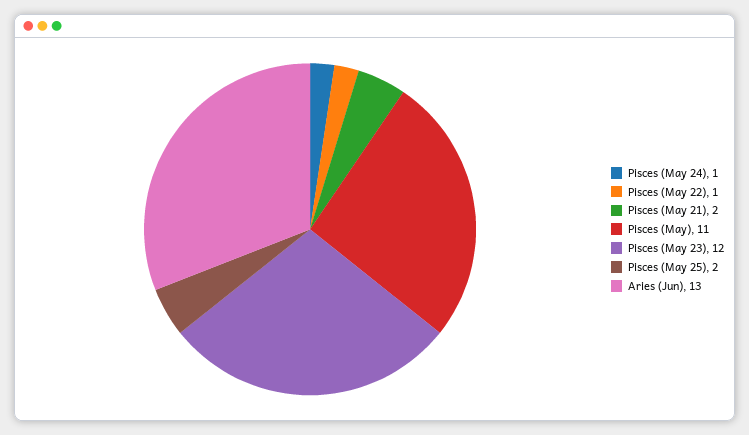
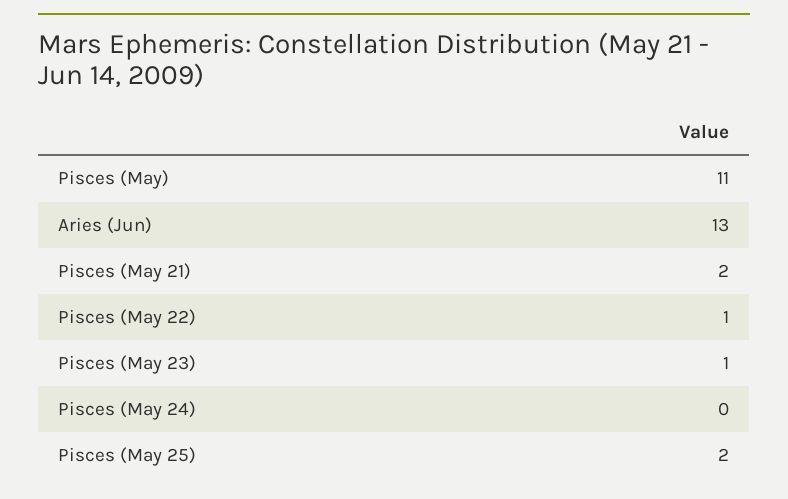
  {
-   "Pisces (May 24)": 1,
+   "Pisces (May 24)": 0,
    "Pisces (May 22)": 1,
    "Pisces (May 21)": 2,
    "Pisces (May)": 11,
-   "Pisces (May 23)": 12,
+   "Pisces (May 23)": 1,
    "Pisces (May 25)": 2,
    "Aries (Jun)": 13
  }

